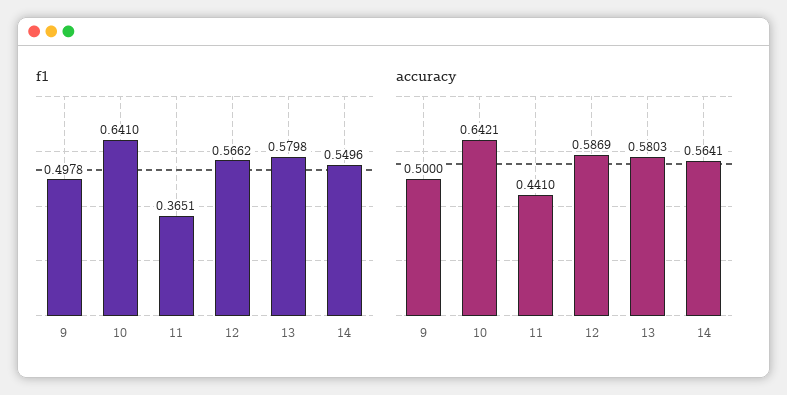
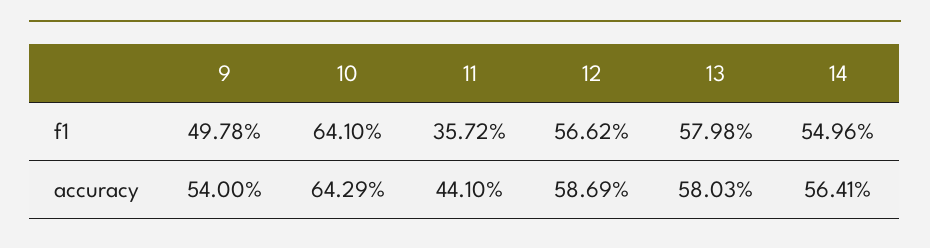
  {
    "f1": {
      "9": 0.4978,
      "10": 0.641,
-     "11": 0.3651,
+     "11": 0.3572,
      "12": 0.5662,
      "13": 0.5798,
      "14": 0.5496
    },
    "accuracy": {
-     "9": 0.5,
+     "9": 0.54,
-     "10": 0.6421,
+     "10": 0.6429,
      "11": 0.441,
      "12": 0.5869,
      "13": 0.5803,
      "14": 0.5641
    }
  }

